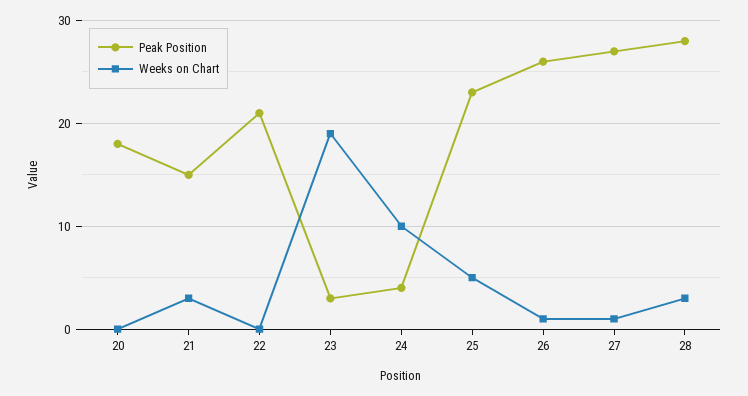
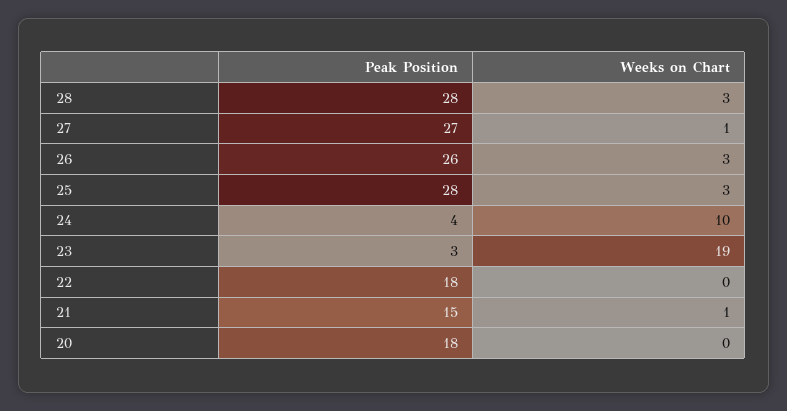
  {
    "Peak Position": {
      "20": 18,
      "21": 15,
-     "22": 21,
+     "22": 18,
      "23": 3,
      "24": 4,
-     "25": 23,
+     "25": 28,
      "26": 26,
      "27": 27,
      "28": 28
    },
    "Weeks on Chart": {
      "20": 0,
-     "21": 3,
+     "21": 1,
      "22": 0,
      "23": 19,
      "24": 10,
-     "25": 5,
+     "25": 3,
-     "26": 1,
+     "26": 3,
      "27": 1,
      "28": 3
    }
  }

